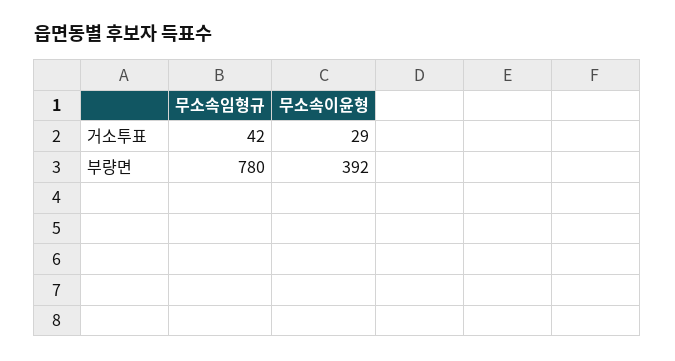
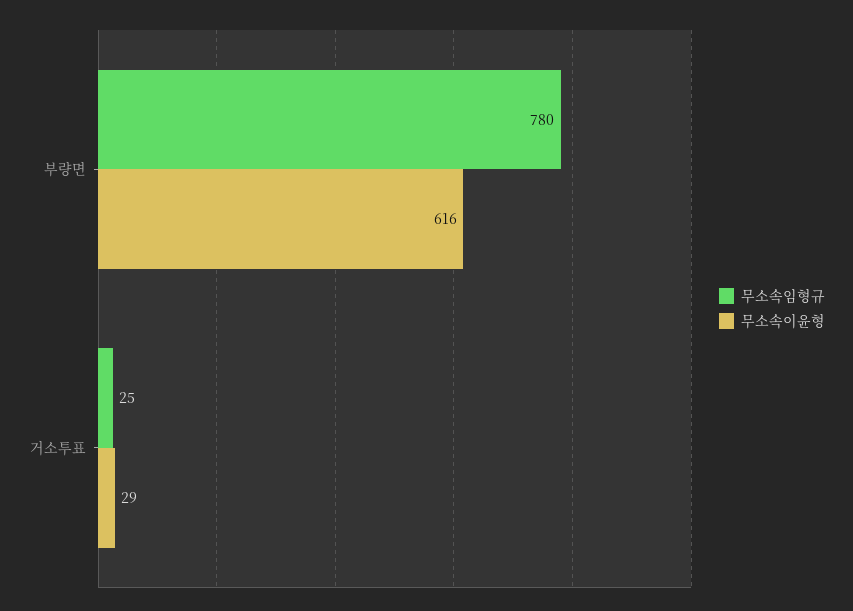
  {
    "무소속임형규": {
-     "거소투표": 42,
+     "거소투표": 25,
      "부량면": 780
    },
    "무소속이윤형": {
      "거소투표": 29,
-     "부량면": 392
+     "부량면": 616
    }
  }

